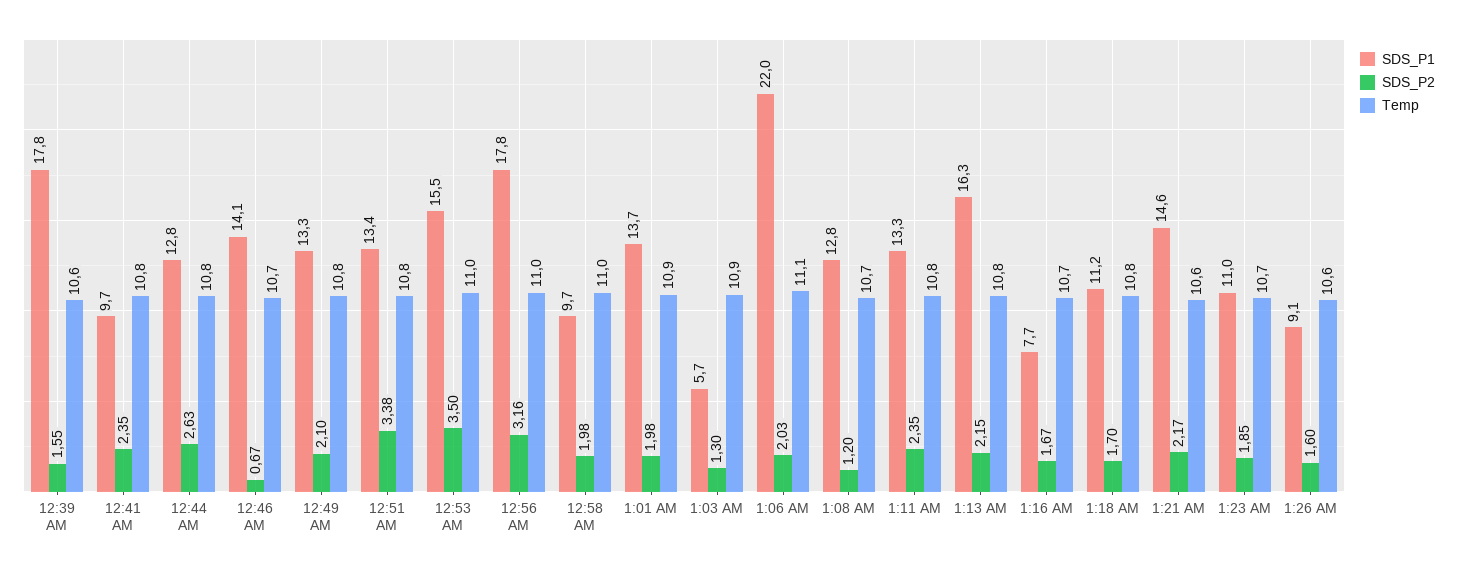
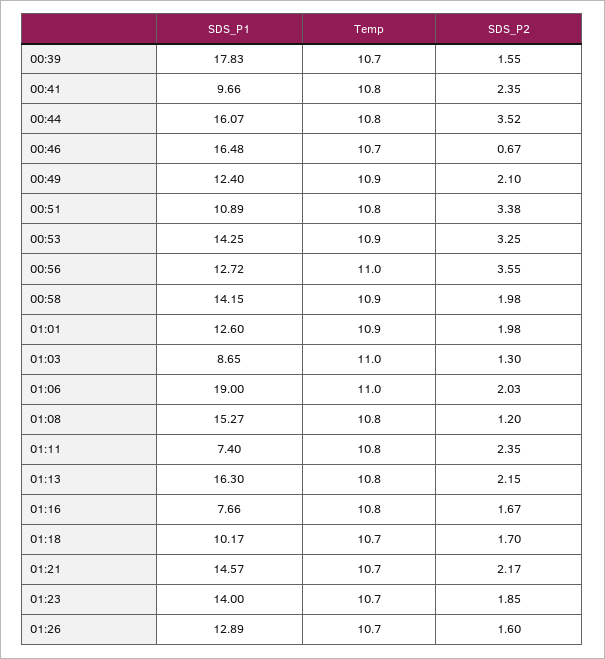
  {
    "SDS_P1": {
      "12:39 AM": 17.83,
      "12:41 AM": 9.66,
-     "12:44 AM": 12.8,
+     "12:44 AM": 16.07,
-     "12:46 AM": 14.1,
+     "12:46 AM": 16.48,
-     "12:49 AM": 13.3,
+     "12:49 AM": 12.4,
-     "12:51 AM": 13.4,
+     "12:51 AM": 10.89,
-     "12:53 AM": 15.5,
+     "12:53 AM": 14.25,
-     "12:56 AM": 17.8,
+     "12:56 AM": 12.72,
-     "12:58 AM": 9.7,
+     "12:58 AM": 14.15,
-     "1:01 AM": 13.7,
+     "1:01 AM": 12.6,
-     "1:03 AM": 5.7,
+     "1:03 AM": 8.65,
-     "1:06 AM": 22,
+     "1:06 AM": 19,
-     "1:08 AM": 12.8,
+     "1:08 AM": 15.27,
-     "1:11 AM": 13.3,
+     "1:11 AM": 7.4,
      "1:13 AM": 16.3,
      "1:16 AM": 7.66,
-     "1:18 AM": 11.2,
+     "1:18 AM": 10.17,
      "1:21 AM": 14.57,
-     "1:23 AM": 11,
+     "1:23 AM": 14,
-     "1:26 AM": 9.1
+     "1:26 AM": 12.89
    },
    "SDS_P2": {
      "12:39 AM": 1.55,
      "12:41 AM": 2.35,
-     "12:44 AM": 2.63,
+     "12:44 AM": 3.52,
      "12:46 AM": 0.67,
      "12:49 AM": 2.1,
      "12:51 AM": 3.38,
-     "12:53 AM": 3.5,
+     "12:53 AM": 3.25,
-     "12:56 AM": 3.16,
+     "12:56 AM": 3.55,
      "12:58 AM": 1.98,
      "1:01 AM": 1.98,
      "1:03 AM": 1.3,
      "1:06 AM": 2.03,
      "1:08 AM": 1.2,
      "1:11 AM": 2.35,
      "1:13 AM": 2.15,
      "1:16 AM": 1.67,
      "1:18 AM": 1.7,
      "1:21 AM": 2.17,
      "1:23 AM": 1.85,
      "1:26 AM": 1.6
    },
    "Temp": {
-     "12:39 AM": 10.6,
+     "12:39 AM": 10.7,
      "12:41 AM": 10.8,
      "12:44 AM": 10.8,
      "12:46 AM": 10.7,
-     "12:49 AM": 10.8,
+     "12:49 AM": 10.9,
      "12:51 AM": 10.8,
-     "12:53 AM": 11,
+     "12:53 AM": 10.9,
      "12:56 AM": 11,
-     "12:58 AM": 11,
+     "12:58 AM": 10.9,
      "1:01 AM": 10.9,
-     "1:03 AM": 10.9,
+     "1:03 AM": 11,
-     "1:06 AM": 11.1,
+     "1:06 AM": 11,
-     "1:08 AM": 10.7,
+     "1:08 AM": 10.8,
      "1:11 AM": 10.8,
      "1:13 AM": 10.8,
-     "1:16 AM": 10.7,
+     "1:16 AM": 10.8,
-     "1:18 AM": 10.8,
+     "1:18 AM": 10.7,
-     "1:21 AM": 10.6,
+     "1:21 AM": 10.7,
      "1:23 AM": 10.7,
-     "1:26 AM": 10.6
+     "1:26 AM": 10.7
    }
  }

